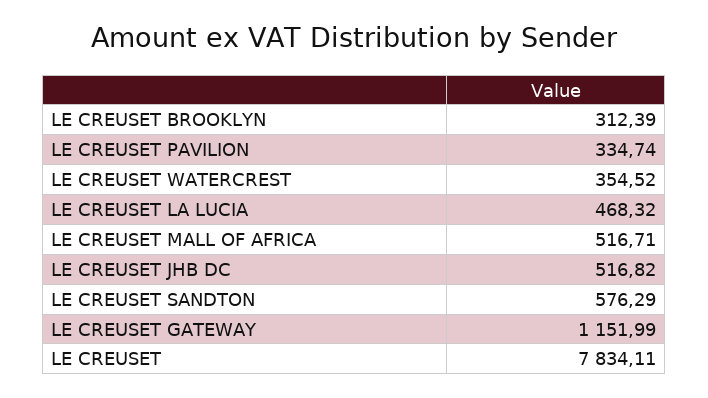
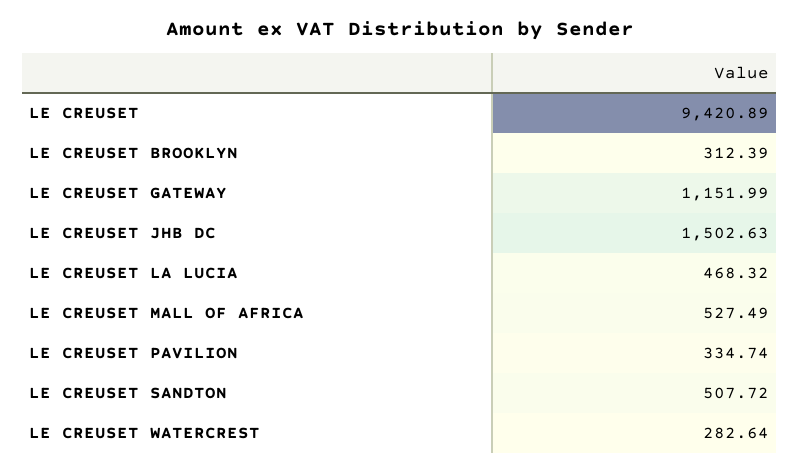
  {
    "LE CREUSET BROOKLYN": 312.39,
    "LE CREUSET PAVILION": 334.74,
-   "LE CREUSET WATERCREST": 354.52,
+   "LE CREUSET WATERCREST": 282.64,
    "LE CREUSET LA LUCIA": 468.32,
-   "LE CREUSET MALL OF AFRICA": 516.71,
+   "LE CREUSET MALL OF AFRICA": 527.49,
-   "LE CREUSET JHB DC": 516.82,
+   "LE CREUSET JHB DC": 1502.63,
-   "LE CREUSET SANDTON": 576.29,
+   "LE CREUSET SANDTON": 507.72,
    "LE CREUSET GATEWAY": 1151.99,
-   "LE CREUSET": 7834.11
+   "LE CREUSET": 9420.89
  }

